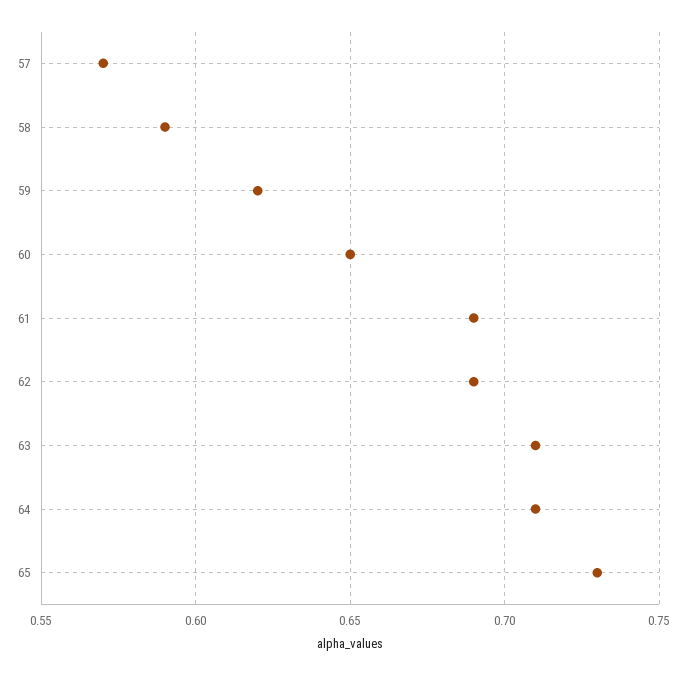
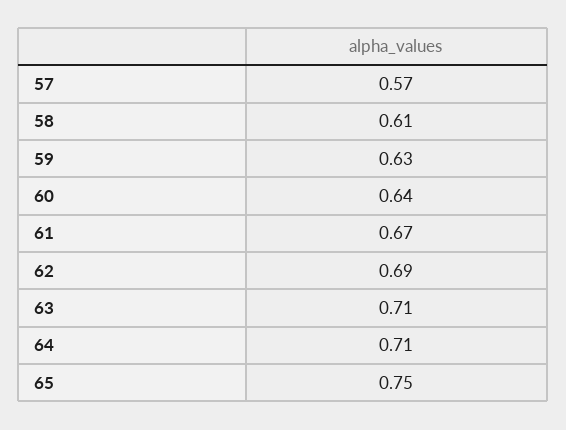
  {
    "57": 0.57,
-   "58": 0.59,
+   "58": 0.61,
-   "59": 0.62,
+   "59": 0.63,
-   "60": 0.65,
+   "60": 0.64,
-   "61": 0.69,
+   "61": 0.67,
    "62": 0.69,
    "63": 0.71,
    "64": 0.71,
-   "65": 0.73
+   "65": 0.75
  }

